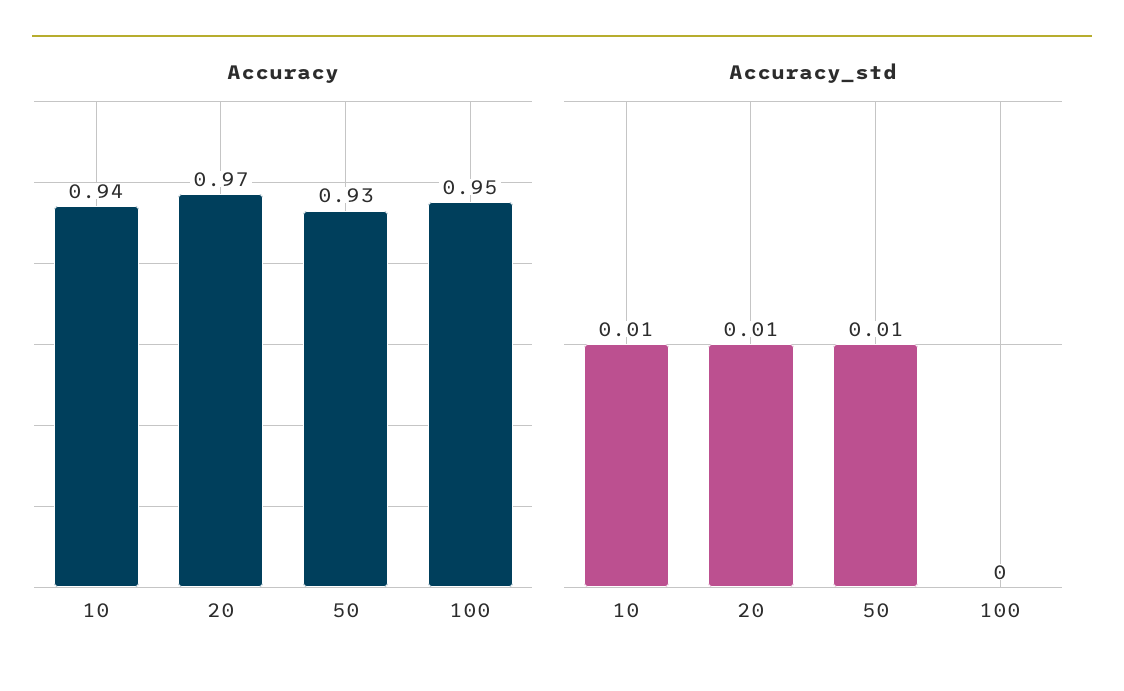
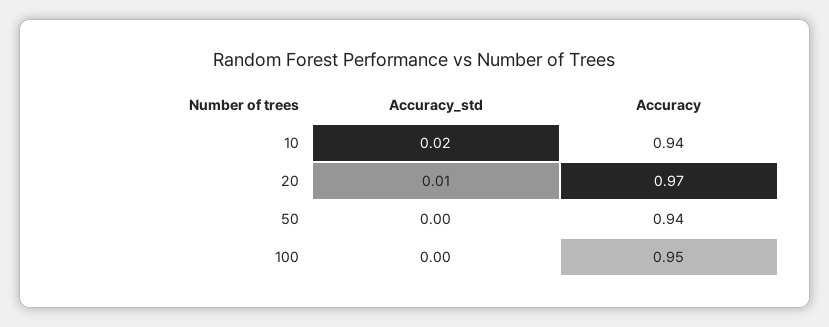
  {
    "Accuracy": {
      "10": 0.94,
      "20": 0.97,
-     "50": 0.93,
+     "50": 0.94,
      "100": 0.95
    },
    "Accuracy_std": {
-     "10": 0.01,
+     "10": 0.02,
      "20": 0.01,
-     "50": 0.01,
+     "50": 0,
      "100": 0
    }
  }

